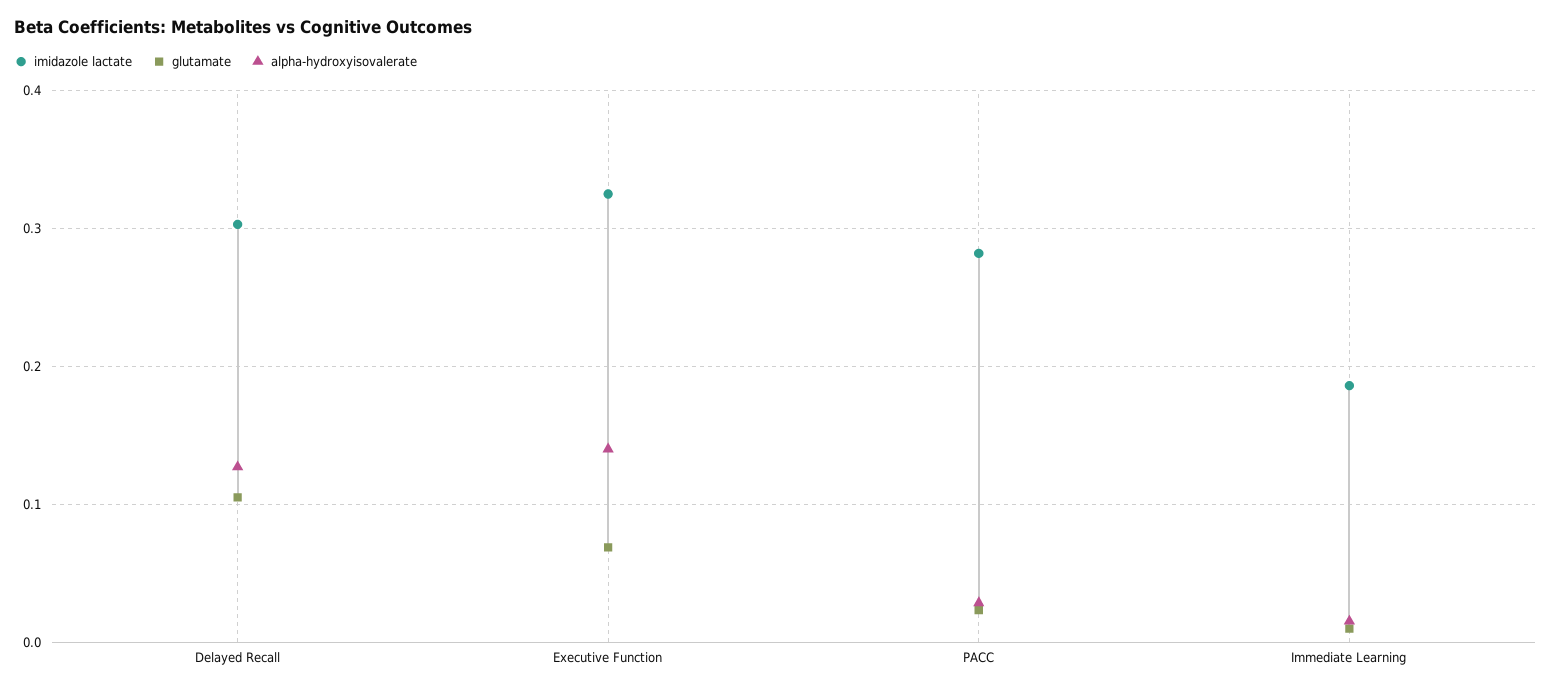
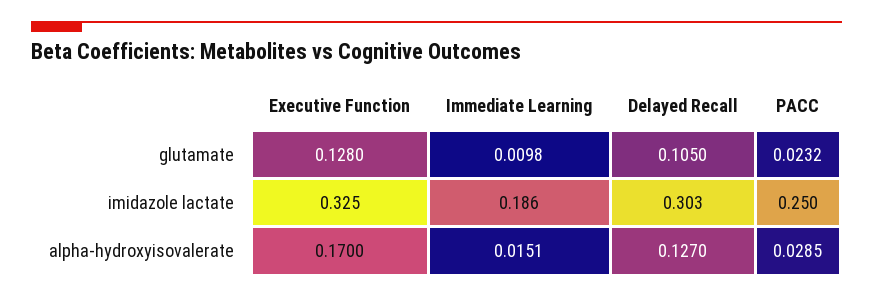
  {
    "imidazole lactate": {
      "Delayed Recall": 0.303,
      "Executive Function": 0.325,
-     "PACC": 0.28,
+     "PACC": 0.25,
      "Immediate Learning": 0.186
    },
    "glutamate": {
      "Delayed Recall": 0.105,
-     "Executive Function": 0.07,
+     "Executive Function": 0.128,
      "PACC": 0.0232,
      "Immediate Learning": 0.0098
    },
    "alpha-hydroxyisovalerate": {
      "Delayed Recall": 0.127,
-     "Executive Function": 0.14,
+     "Executive Function": 0.17,
      "PACC": 0.0285,
      "Immediate Learning": 0.0151
    }
  }

